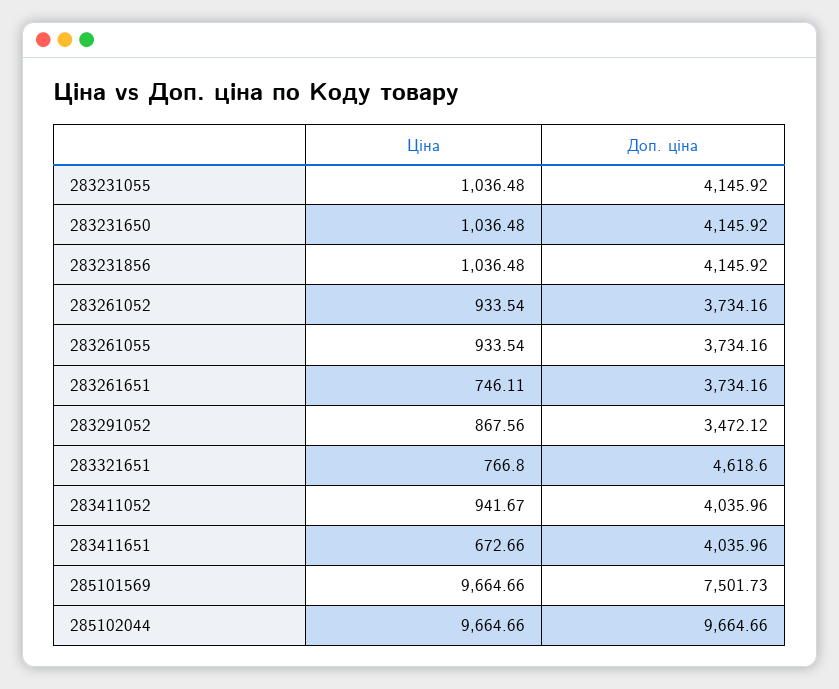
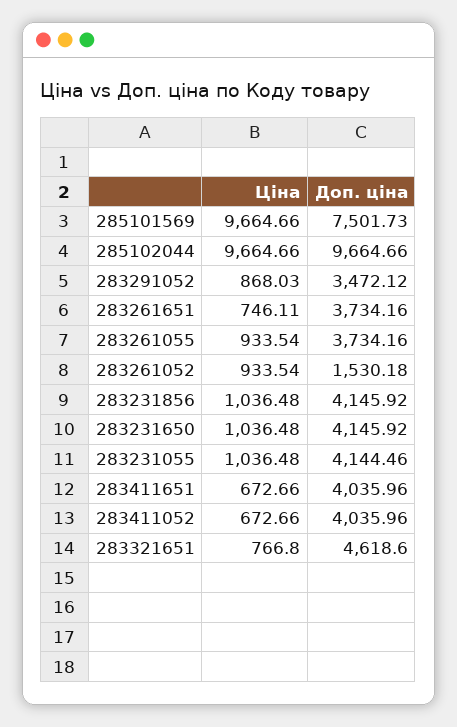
  {
    "Ціна": {
      "283231055": 1036.48,
      "283231650": 1036.48,
      "283231856": 1036.48,
      "283261052": 933.54,
      "283261055": 933.54,
      "283261651": 746.11,
-     "283291052": 867.56,
+     "283291052": 868.03,
      "283321651": 766.8,
-     "283411052": 941.67,
+     "283411052": 672.66,
      "283411651": 672.66,
      "285101569": 9664.66,
      "285102044": 9664.66
    },
    "Доп. ціна": {
-     "283231055": 4145.92,
+     "283231055": 4144.46,
      "283231650": 4145.92,
      "283231856": 4145.92,
-     "283261052": 3734.16,
+     "283261052": 1530.18,
      "283261055": 3734.16,
      "283261651": 3734.16,
      "283291052": 3472.12,
      "283321651": 4618.6,
      "283411052": 4035.96,
      "283411651": 4035.96,
      "285101569": 7501.73,
      "285102044": 9664.66
    }
  }

